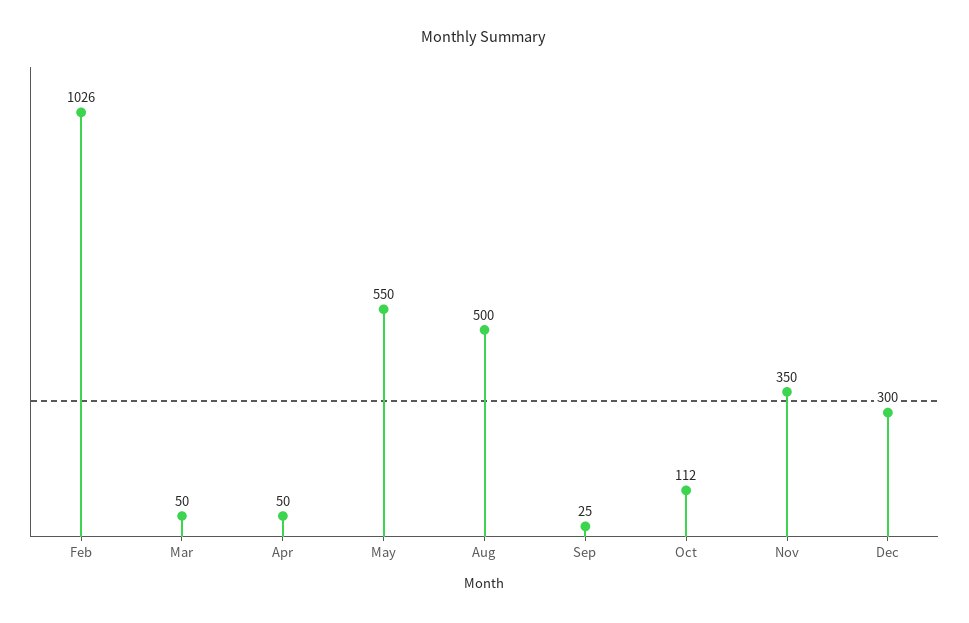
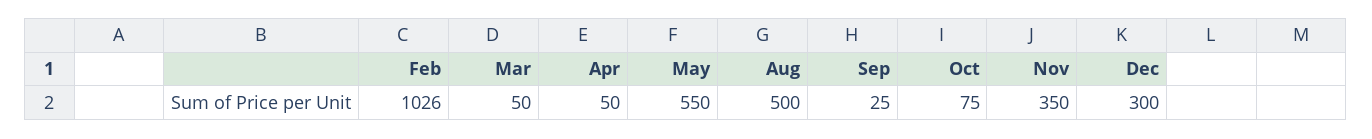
  {
    "Feb": 1026,
    "Mar": 50,
    "Apr": 50,
    "May": 550,
    "Aug": 500,
    "Sep": 25,
-   "Oct": 112,
+   "Oct": 75,
    "Nov": 350,
    "Dec": 300
  }

